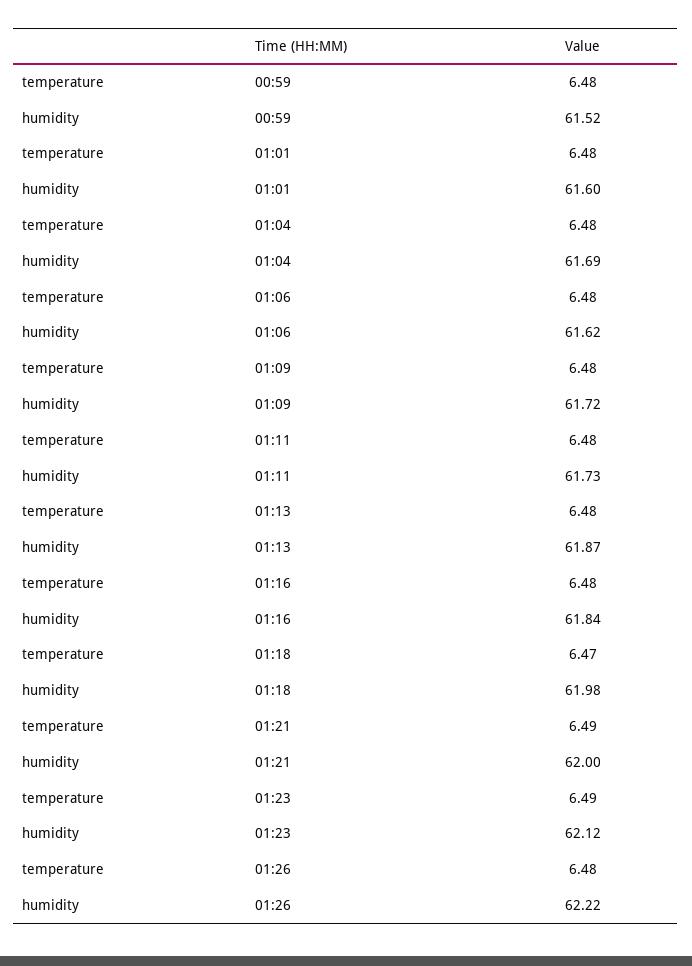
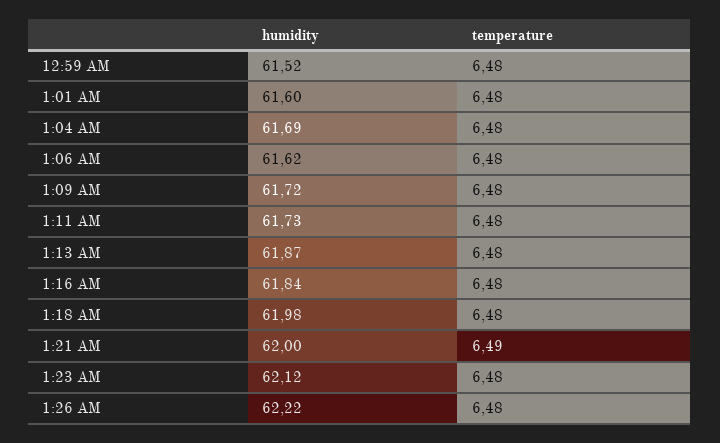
  {
    "temperature": {
      "00:59": 6.48,
      "01:01": 6.48,
      "01:04": 6.48,
      "01:06": 6.48,
      "01:09": 6.48,
      "01:11": 6.48,
      "01:13": 6.48,
      "01:16": 6.48,
-     "01:18": 6.47,
+     "01:18": 6.48,
      "01:21": 6.49,
-     "01:23": 6.49,
+     "01:23": 6.48,
      "01:26": 6.48
    },
    "humidity": {
      "00:59": 61.52,
      "01:01": 61.6,
      "01:04": 61.69,
      "01:06": 61.62,
      "01:09": 61.72,
      "01:11": 61.73,
      "01:13": 61.87,
      "01:16": 61.84,
      "01:18": 61.98,
      "01:21": 62,
      "01:23": 62.12,
      "01:26": 62.22
    }
  }

